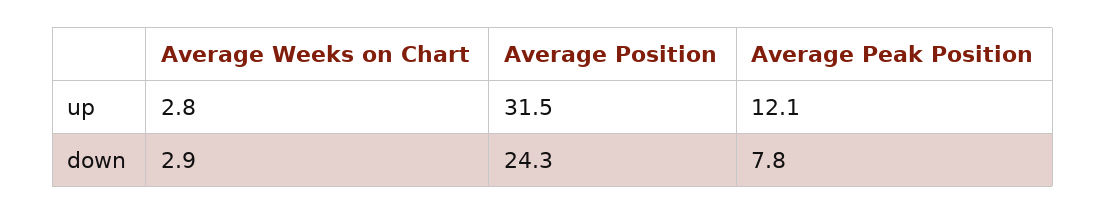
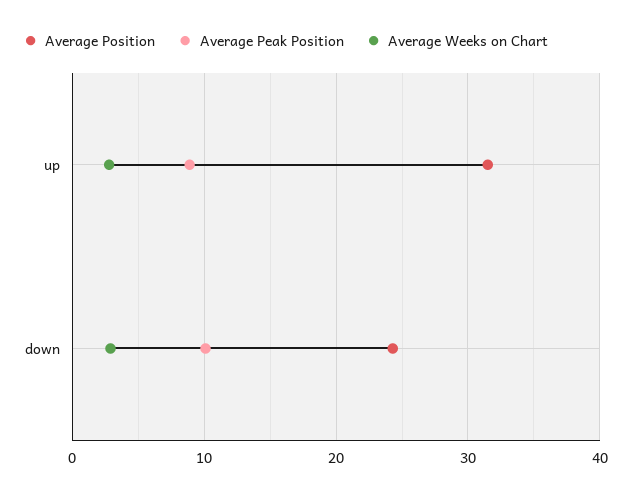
  {
    "Average Weeks on Chart": {
      "up": 2.8,
      "down": 2.9
    },
    "Average Position": {
      "up": 31.5,
      "down": 24.3
    },
    "Average Peak Position": {
-     "up": 12.1,
+     "up": 9,
-     "down": 7.8
+     "down": 10
    }
  }

